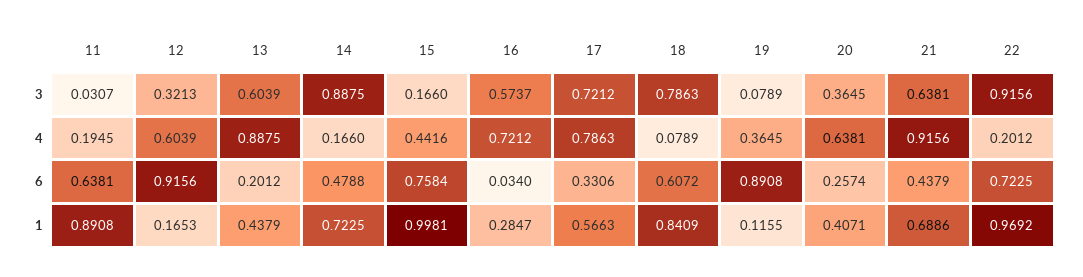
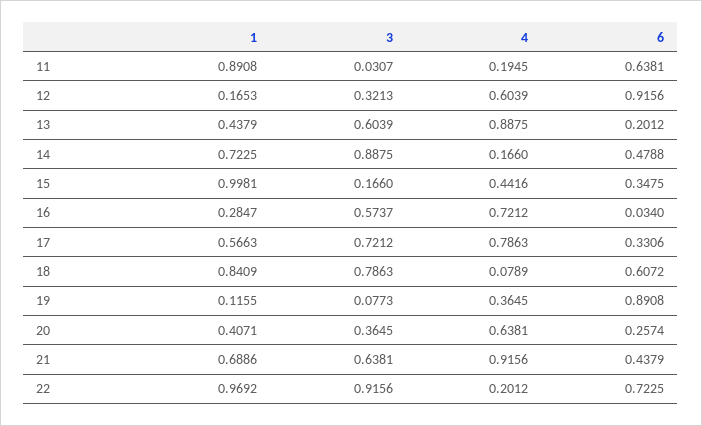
  {
    "11": {
      "3": 0.0307,
      "4": 0.1945,
      "6": 0.6381,
      "1": 0.8908
    },
    "12": {
      "3": 0.3213,
      "4": 0.6039,
      "6": 0.9156,
      "1": 0.1653
    },
    "13": {
      "3": 0.6039,
      "4": 0.8875,
      "6": 0.2012,
      "1": 0.4379
    },
    "14": {
      "3": 0.8875,
      "4": 0.166,
      "6": 0.4788,
      "1": 0.7225
    },
    "15": {
      "3": 0.166,
      "4": 0.4416,
-     "6": 0.7584,
+     "6": 0.3475,
      "1": 0.9981
    },
    "16": {
      "3": 0.5737,
      "4": 0.7212,
      "6": 0.034,
      "1": 0.2847
    },
    "17": {
      "3": 0.7212,
      "4": 0.7863,
      "6": 0.3306,
      "1": 0.5663
    },
    "18": {
      "3": 0.7863,
      "4": 0.0789,
      "6": 0.6072,
      "1": 0.8409
    },
    "19": {
-     "3": 0.0789,
+     "3": 0.0773,
      "4": 0.3645,
      "6": 0.8908,
      "1": 0.1155
    },
    "20": {
      "3": 0.3645,
      "4": 0.6381,
      "6": 0.2574,
      "1": 0.4071
    },
    "21": {
      "3": 0.6381,
      "4": 0.9156,
      "6": 0.4379,
      "1": 0.6886
    },
    "22": {
      "3": 0.9156,
      "4": 0.2012,
      "6": 0.7225,
      "1": 0.9692
    }
  }

